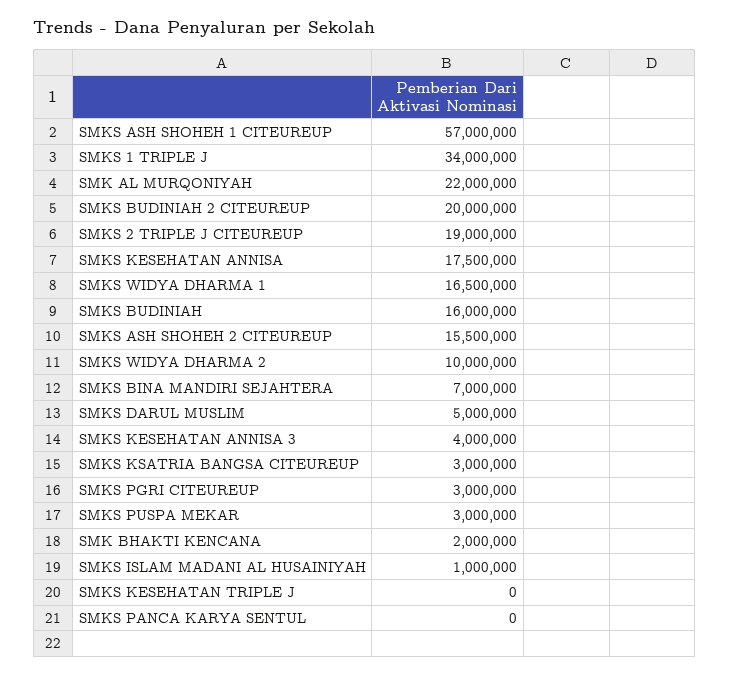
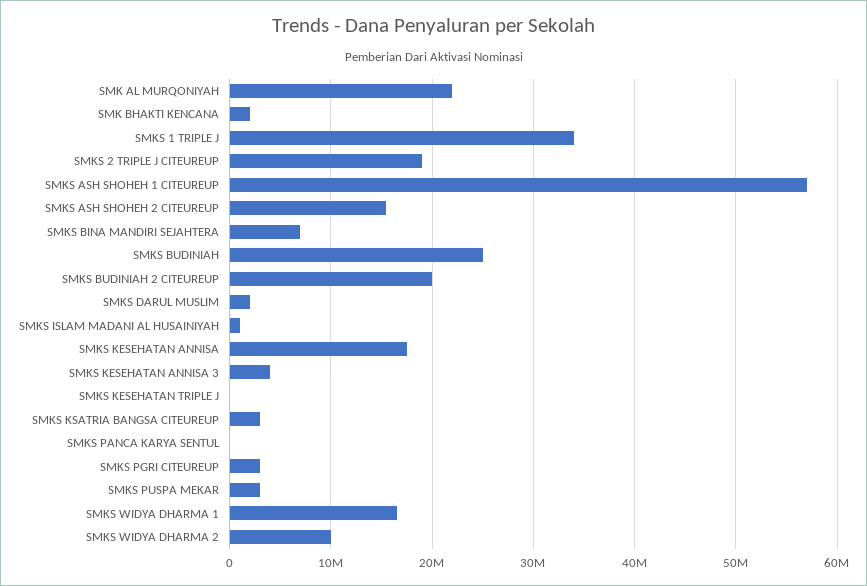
  {
    "SMKS ASH SHOHEH 1 CITEUREUP": 57000000,
    "SMKS 1 TRIPLE J": 34000000,
    "SMK AL MURQONIYAH": 22000000,
    "SMKS BUDINIAH 2 CITEUREUP": 20000000,
    "SMKS 2 TRIPLE J CITEUREUP": 19000000,
    "SMKS KESEHATAN ANNISA": 17500000,
    "SMKS WIDYA DHARMA 1": 16500000,
-   "SMKS BUDINIAH": 16000000,
+   "SMKS BUDINIAH": 25000000,
    "SMKS ASH SHOHEH 2 CITEUREUP": 15500000,
    "SMKS WIDYA DHARMA 2": 10000000,
    "SMKS BINA MANDIRI SEJAHTERA": 7000000,
-   "SMKS DARUL MUSLIM": 5000000,
+   "SMKS DARUL MUSLIM": 2000000,
    "SMKS KESEHATAN ANNISA 3": 4000000,
    "SMKS KSATRIA BANGSA CITEUREUP": 3000000,
    "SMKS PGRI CITEUREUP": 3000000,
    "SMKS PUSPA MEKAR": 3000000,
    "SMK BHAKTI KENCANA": 2000000,
    "SMKS ISLAM MADANI AL HUSAINIYAH": 1000000,
    "SMKS KESEHATAN TRIPLE J": 0,
    "SMKS PANCA KARYA SENTUL": 0
  }

